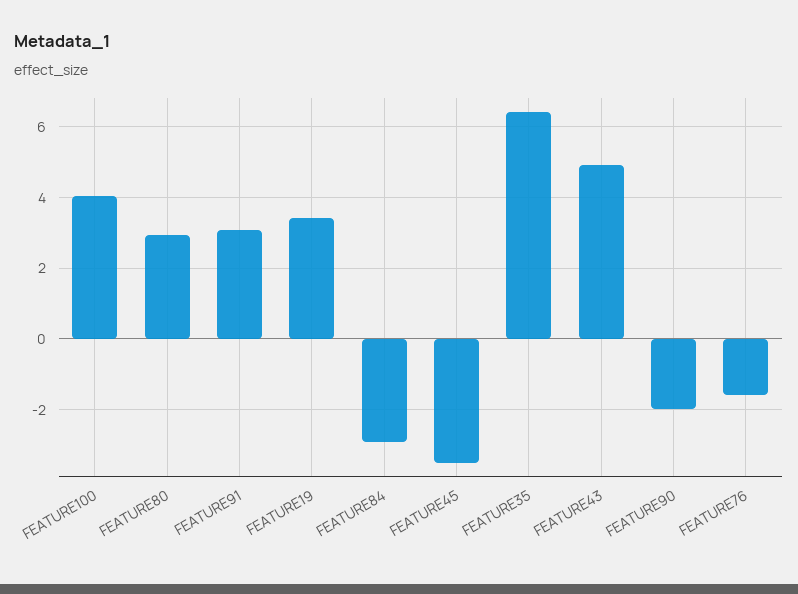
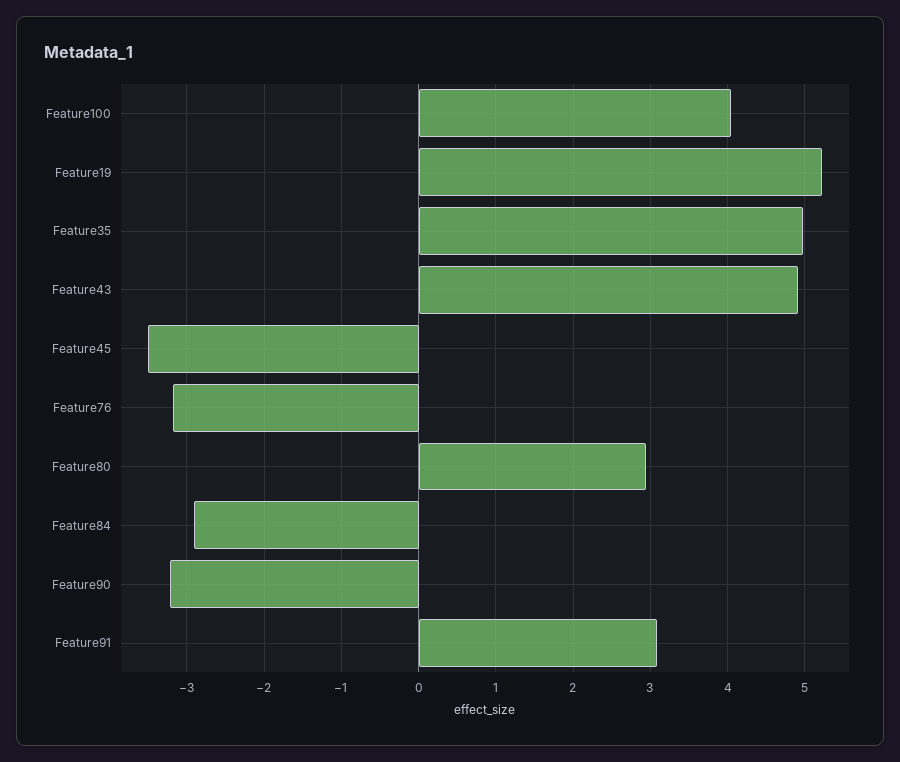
  {
    "FEATURE100": 4,
    "FEATURE80": 2.9,
    "FEATURE91": 3.1,
-   "FEATURE19": 3.4,
+   "FEATURE19": 5.2,
    "FEATURE84": -2.9,
    "FEATURE45": -3.5,
-   "FEATURE35": 6.4,
+   "FEATURE35": 5,
    "FEATURE43": 4.9,
-   "FEATURE90": -2,
+   "FEATURE90": -3.2,
-   "FEATURE76": -1.6
+   "FEATURE76": -3.2
  }

